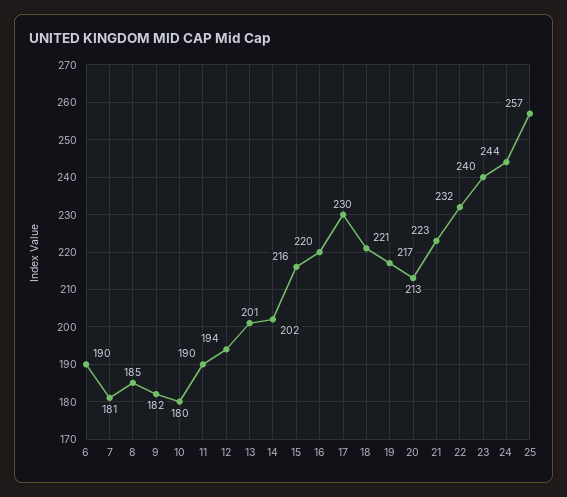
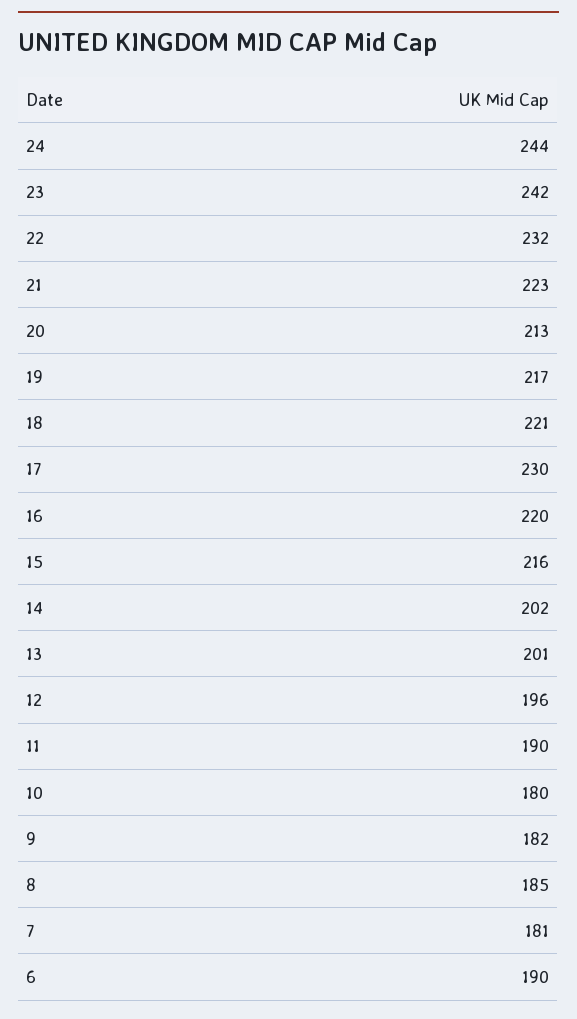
  {
    "6": 190,
    "7": 181,
    "8": 185,
    "9": 182,
    "10": 180,
    "11": 190,
-   "12": 194,
+   "12": 196,
    "13": 201,
    "14": 202,
    "15": 216,
    "16": 220,
    "17": 230,
    "18": 221,
    "19": 217,
    "20": 213,
    "21": 223,
    "22": 232,
-   "23": 240,
+   "23": 242,
-   "24": 244,
+   "24": 244
-   "25": 257
  }

